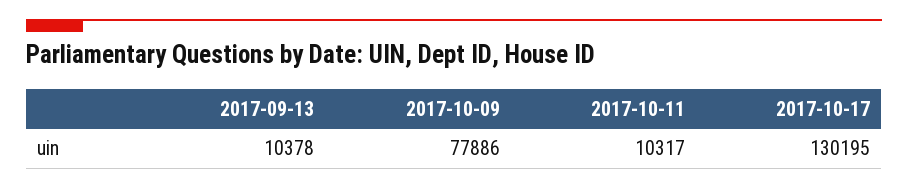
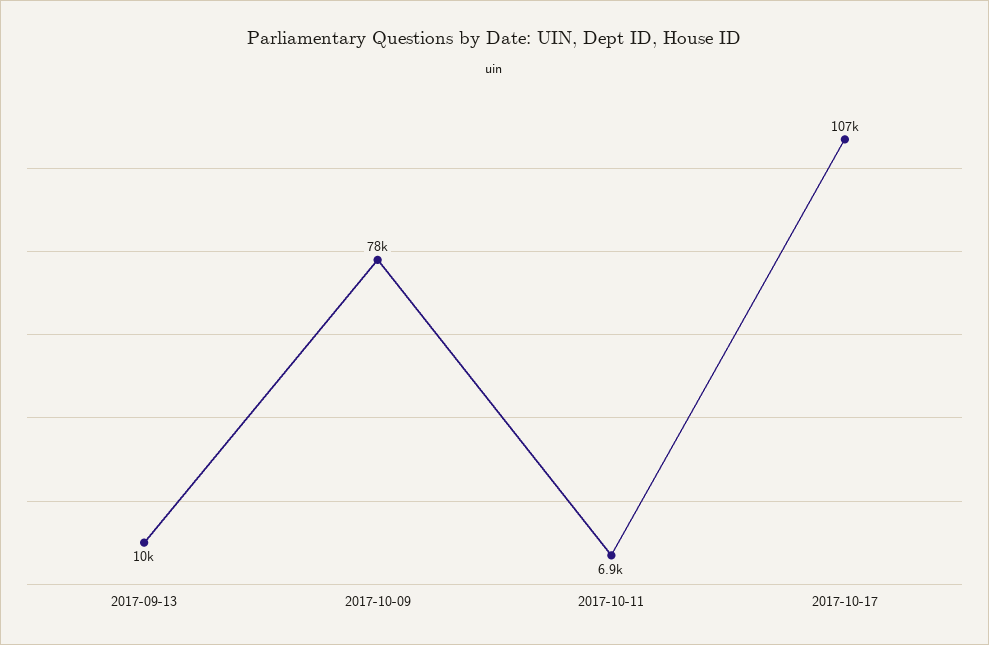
  {
    "2017-09-13": 10378,
    "2017-10-09": 77886,
-   "2017-10-11": 10317,
+   "2017-10-11": 6900,
-   "2017-10-17": 130195
+   "2017-10-17": 107000
  }

